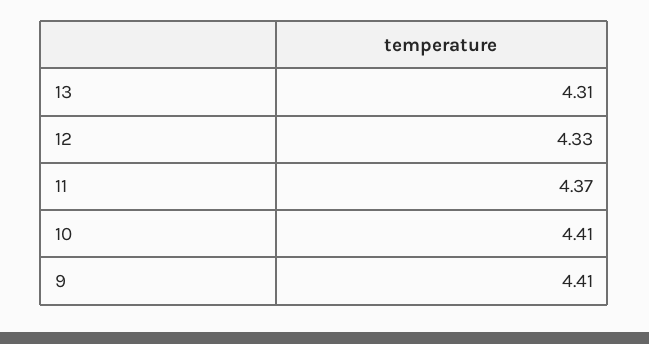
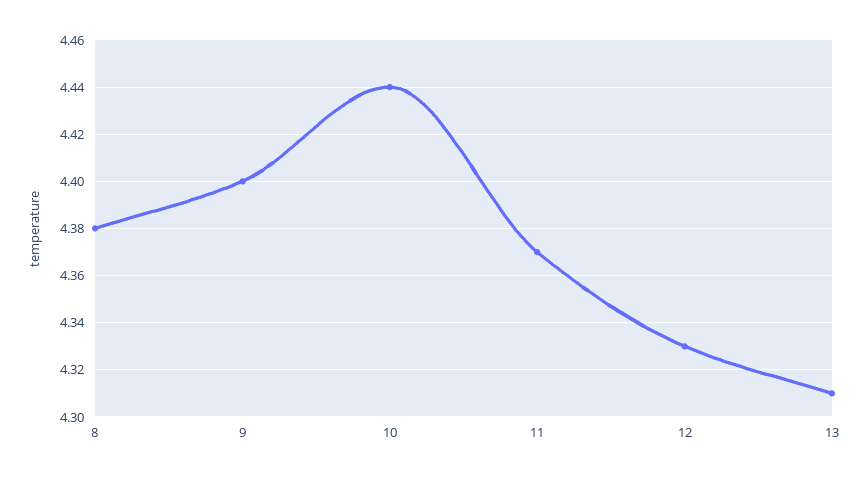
  {
    "13": 4.31,
    "12": 4.33,
    "11": 4.37,
-   "10": 4.41,
+   "10": 4.44,
-   "9": 4.41
+   "9": 4.4,
+   "8": 4.38
  }

